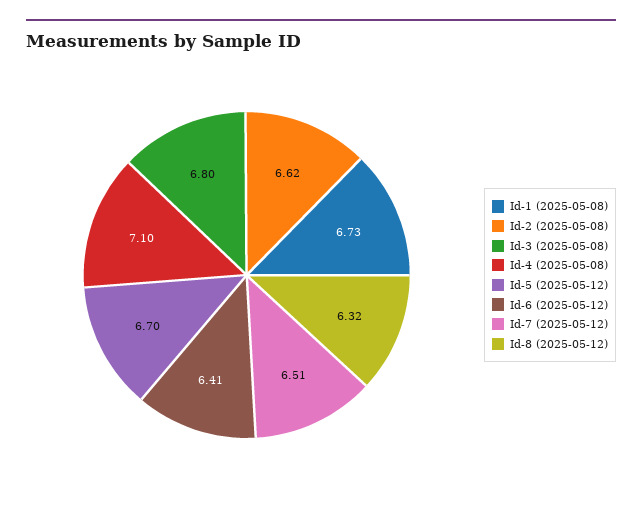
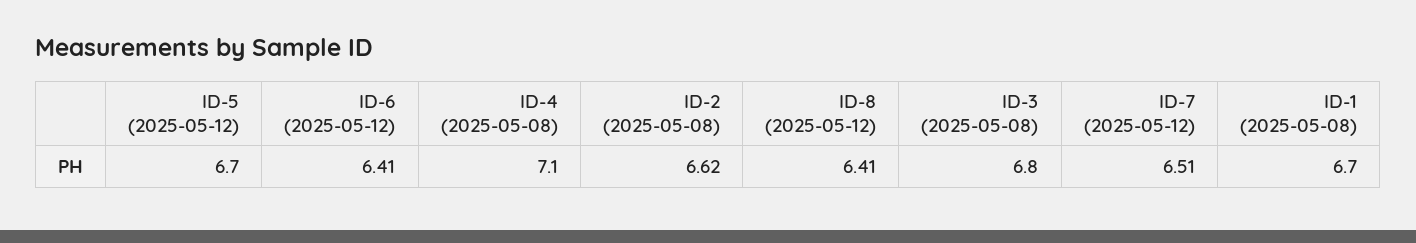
  {
-   "Id-1 (2025-05-08)": 6.73,
+   "Id-1 (2025-05-08)": 6.7,
    "Id-2 (2025-05-08)": 6.62,
    "Id-3 (2025-05-08)": 6.8,
    "Id-4 (2025-05-08)": 7.1,
    "Id-5 (2025-05-12)": 6.7,
    "Id-6 (2025-05-12)": 6.41,
    "Id-7 (2025-05-12)": 6.51,
-   "Id-8 (2025-05-12)": 6.32
+   "Id-8 (2025-05-12)": 6.41
  }

